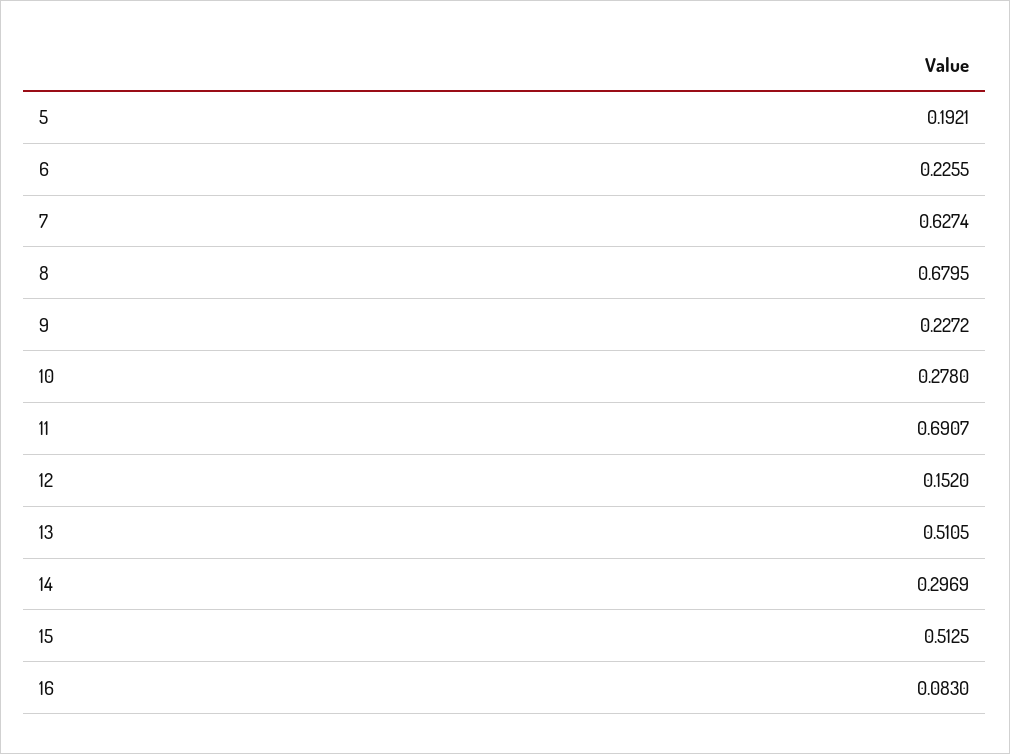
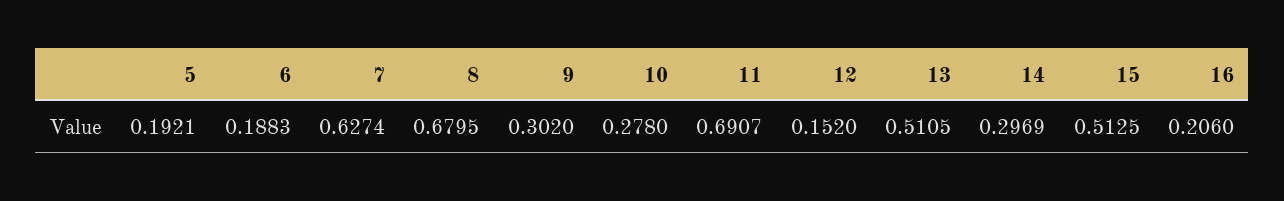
  {
    "5": 0.1921,
-   "6": 0.2255,
+   "6": 0.1883,
    "7": 0.6274,
    "8": 0.6795,
-   "9": 0.2272,
+   "9": 0.302,
    "10": 0.278,
    "11": 0.6907,
    "12": 0.152,
    "13": 0.5105,
    "14": 0.2969,
    "15": 0.5125,
-   "16": 0.083
+   "16": 0.206
  }

